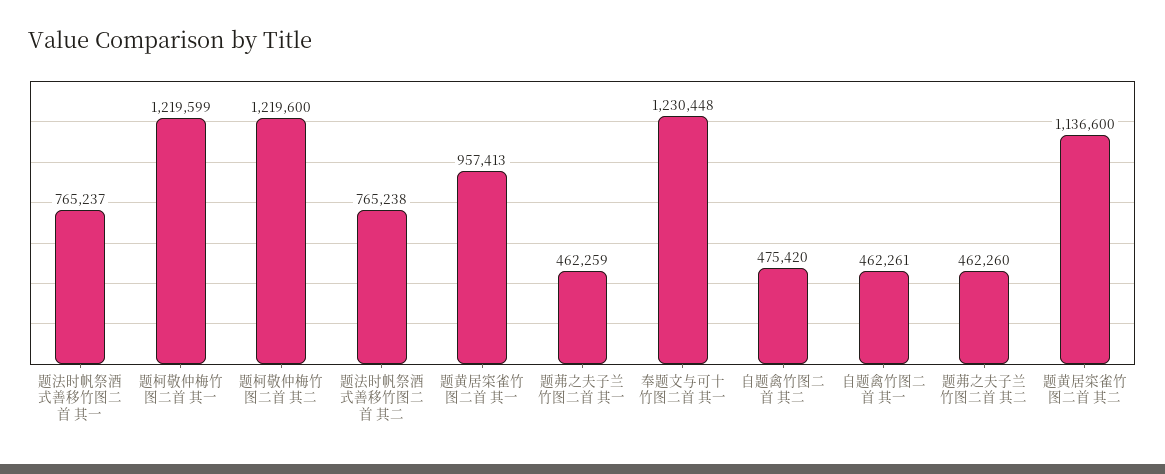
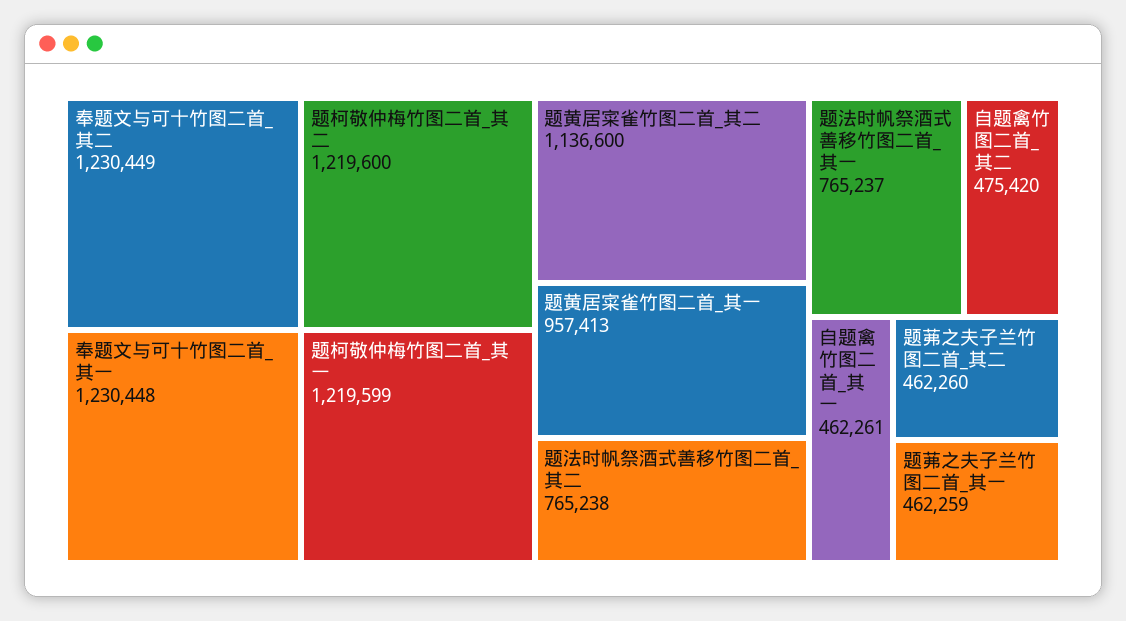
  {
    "题法时帆祭酒式善移竹图二首 其一": 765237,
    "题柯敬仲梅竹图二首 其一": 1219599,
    "题柯敬仲梅竹图二首 其二": 1219600,
    "题法时帆祭酒式善移竹图二首 其二": 765238,
    "题黄居寀雀竹图二首 其一": 957413,
    "题茀之夫子兰竹图二首 其一": 462259,
    "奉题文与可十竹图二首 其一": 1230448,
    "自题禽竹图二首 其二": 475420,
    "自题禽竹图二首 其一": 462261,
    "题茀之夫子兰竹图二首 其二": 462260,
-   "题黄居寀雀竹图二首 其二": 1136600
+   "题黄居寀雀竹图二首 其二": 1136600,
+   "奉题文与可十竹图二首_其二": 1230449
  }

